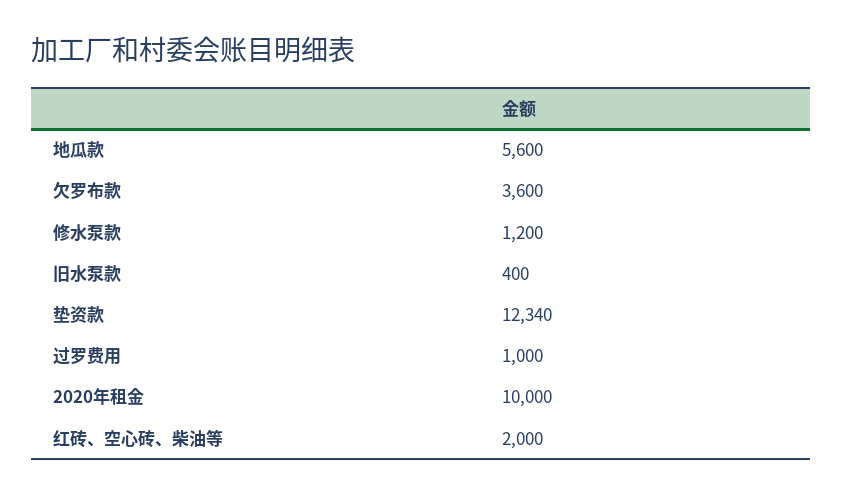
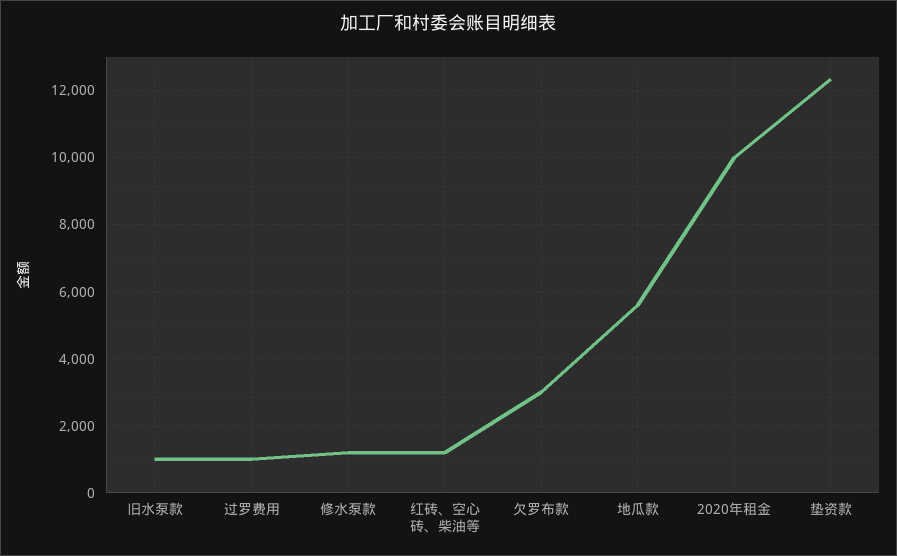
  {
    "地瓜款": 5600,
-   "欠罗布款": 3600,
+   "欠罗布款": 3000,
    "修水泵款": 1200,
-   "旧水泵款": 400,
+   "旧水泵款": 1000,
    "垫资款": 12340,
    "过罗费用": 1000,
    "2020年租金": 10000,
-   "红砖、空心砖、柴油等": 2000
+   "红砖、空心砖、柴油等": 1200
  }

